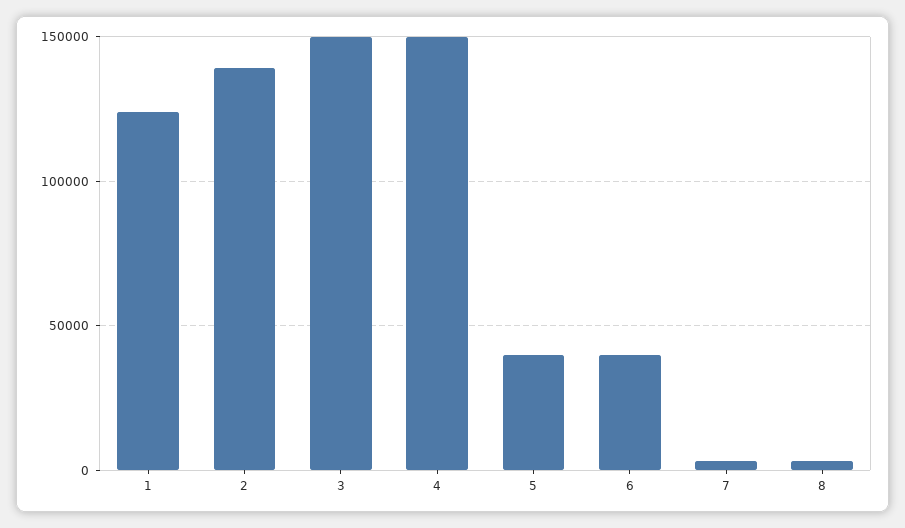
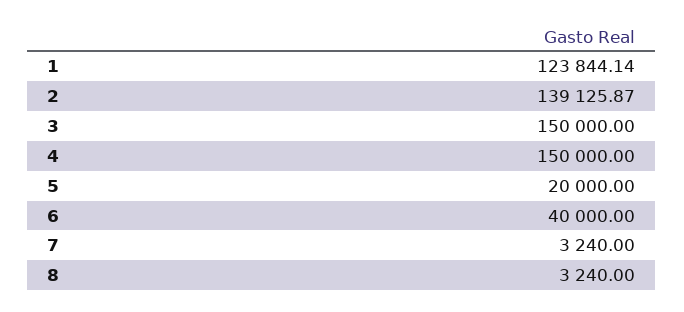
  {
    "1": 123844.14,
    "2": 139125.87,
    "3": 150000,
    "4": 150000,
-   "5": 40000,
+   "5": 20000,
    "6": 40000,
    "7": 3240,
    "8": 3240
  }

